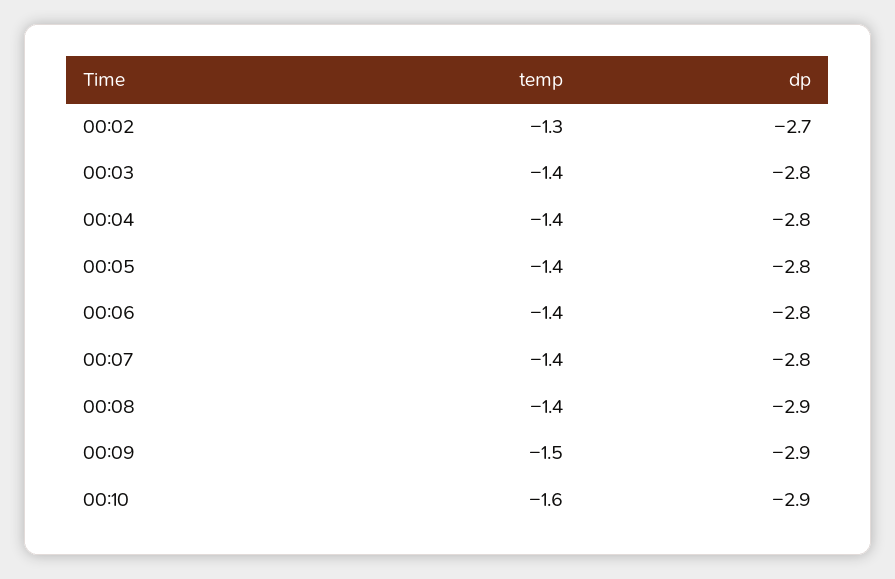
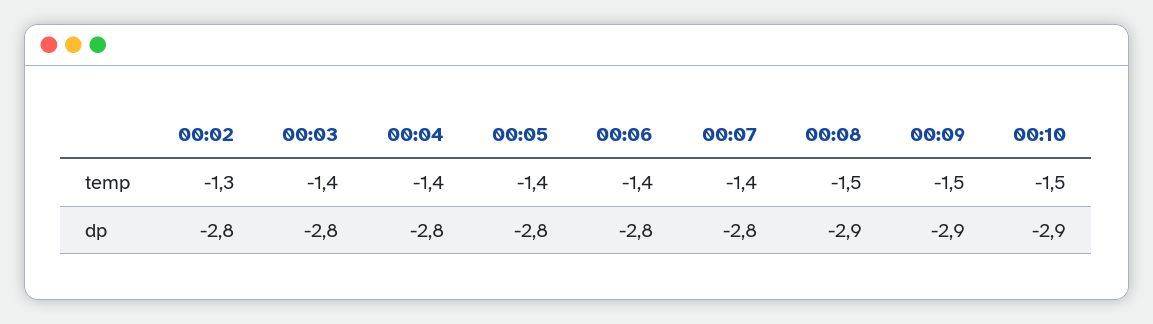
  {
    "temp": {
      "00:02": -1.3,
      "00:03": -1.4,
      "00:04": -1.4,
      "00:05": -1.4,
      "00:06": -1.4,
      "00:07": -1.4,
-     "00:08": -1.4,
+     "00:08": -1.5,
      "00:09": -1.5,
-     "00:10": -1.6
+     "00:10": -1.5
    },
    "dp": {
-     "00:02": -2.7,
+     "00:02": -2.8,
      "00:03": -2.8,
      "00:04": -2.8,
      "00:05": -2.8,
      "00:06": -2.8,
      "00:07": -2.8,
      "00:08": -2.9,
      "00:09": -2.9,
      "00:10": -2.9
    }
  }

